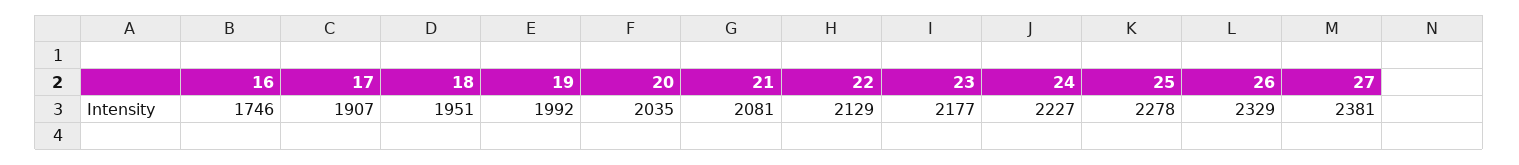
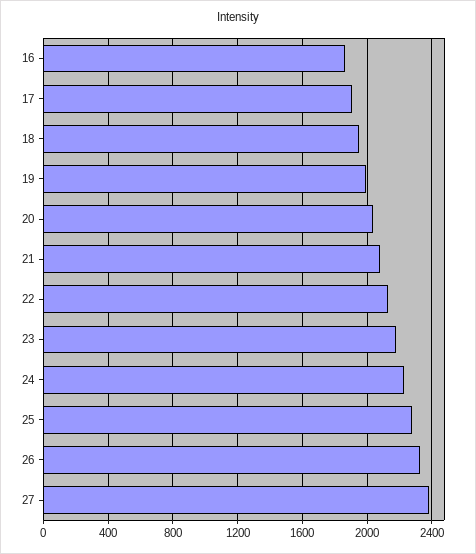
  {
-   "16": 1746,
+   "16": 1850,
    "17": 1907,
    "18": 1951,
    "19": 1992,
    "20": 2035,
    "21": 2081,
    "22": 2129,
    "23": 2177,
    "24": 2227,
    "25": 2278,
    "26": 2329,
    "27": 2381
  }

